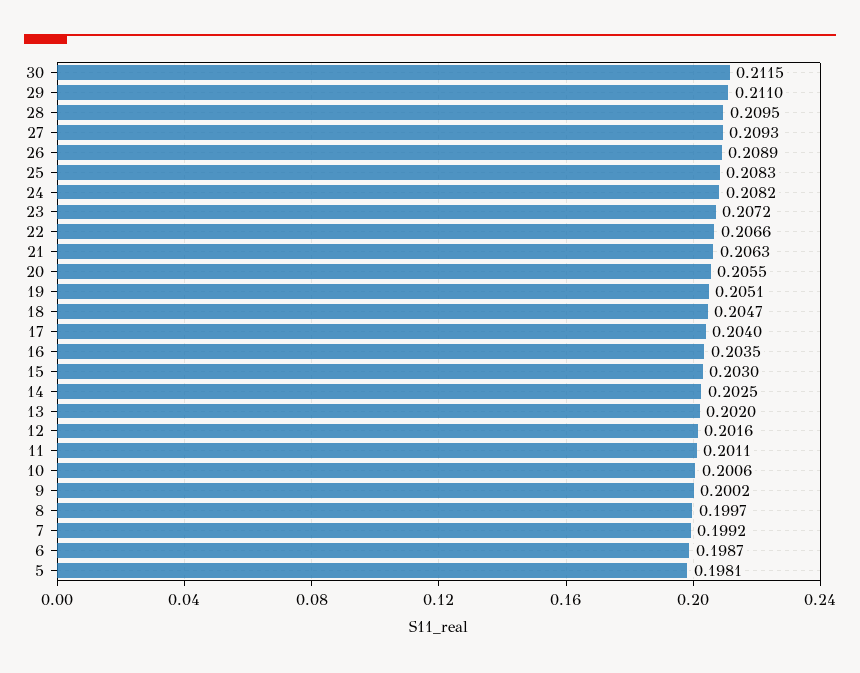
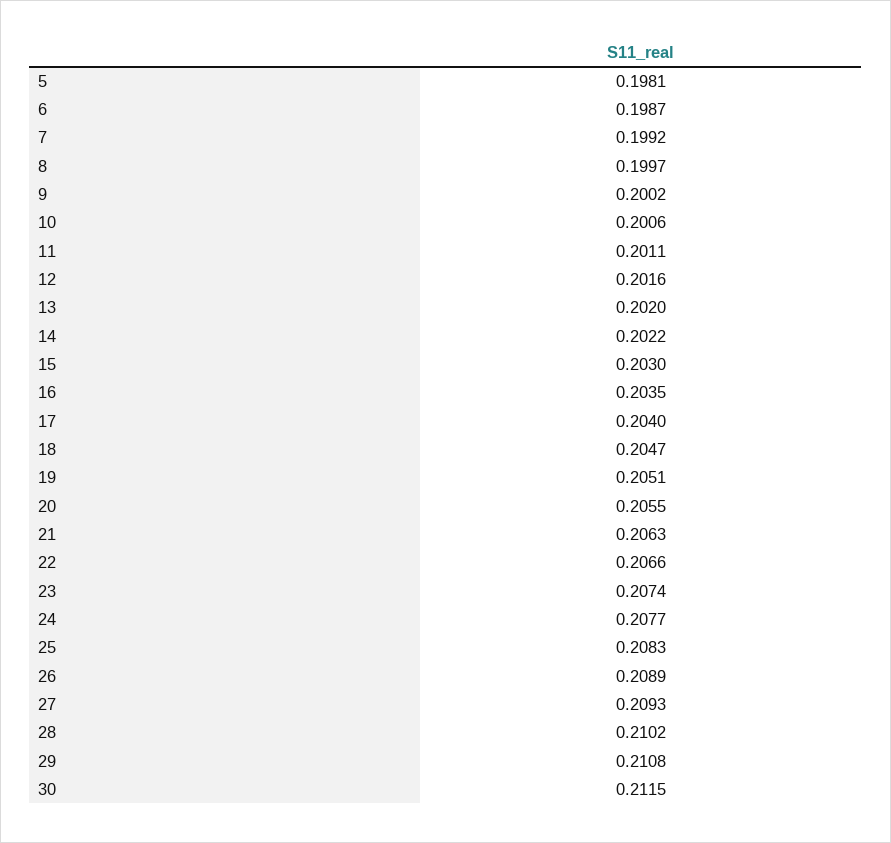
  {
    "30": 0.2115,
-   "29": 0.211,
+   "29": 0.2108,
-   "28": 0.2095,
+   "28": 0.2102,
    "27": 0.2093,
    "26": 0.2089,
    "25": 0.2083,
-   "24": 0.2082,
+   "24": 0.2077,
-   "23": 0.2072,
+   "23": 0.2074,
    "22": 0.2066,
    "21": 0.2063,
    "20": 0.2055,
    "19": 0.2051,
    "18": 0.2047,
    "17": 0.204,
    "16": 0.2035,
    "15": 0.203,
-   "14": 0.2025,
+   "14": 0.2022,
    "13": 0.202,
    "12": 0.2016,
    "11": 0.2011,
    "10": 0.2006,
    "9": 0.2002,
    "8": 0.1997,
    "7": 0.1992,
    "6": 0.1987,
    "5": 0.1981
  }

